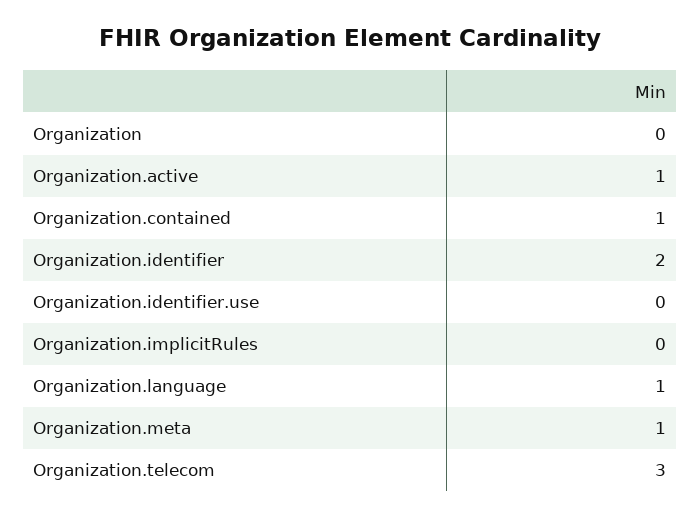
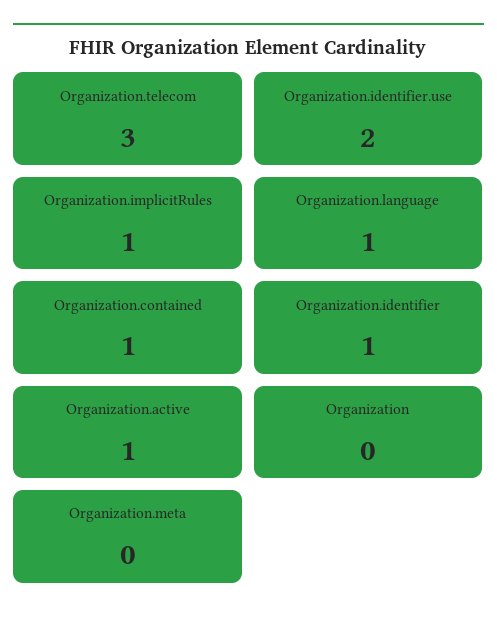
  {
    "Organization": 0,
    "Organization.active": 1,
    "Organization.contained": 1,
-   "Organization.identifier": 2,
+   "Organization.identifier": 1,
-   "Organization.identifier.use": 0,
+   "Organization.identifier.use": 2,
-   "Organization.implicitRules": 0,
+   "Organization.implicitRules": 1,
    "Organization.language": 1,
-   "Organization.meta": 1,
+   "Organization.meta": 0,
    "Organization.telecom": 3
  }

